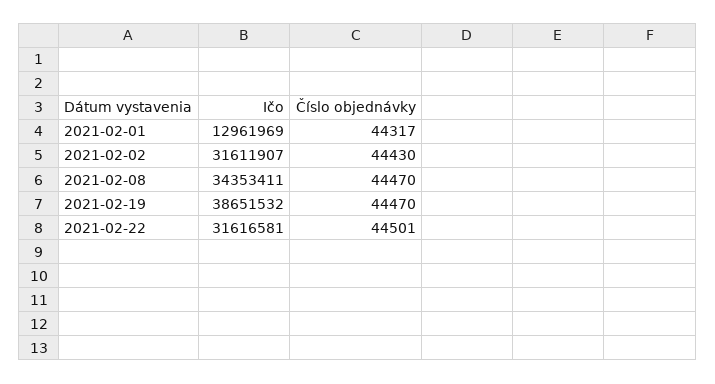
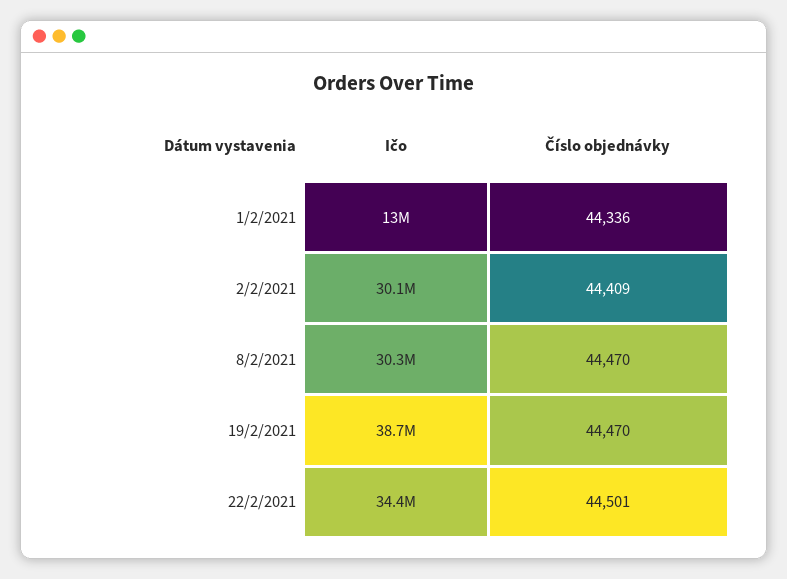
  {
    "Ičo": {
      "2021-02-01": 12961969,
-     "2021-02-02": 31611907,
+     "2021-02-02": 30100000,
-     "2021-02-08": 34353411,
+     "2021-02-08": 30300000,
      "2021-02-19": 38651532,
-     "2021-02-22": 31616581
+     "2021-02-22": 34400000
    },
    "Číslo objednávky": {
-     "2021-02-01": 44317,
+     "2021-02-01": 44336,
-     "2021-02-02": 44430,
+     "2021-02-02": 44409,
      "2021-02-08": 44470,
      "2021-02-19": 44470,
      "2021-02-22": 44501
    }
  }

